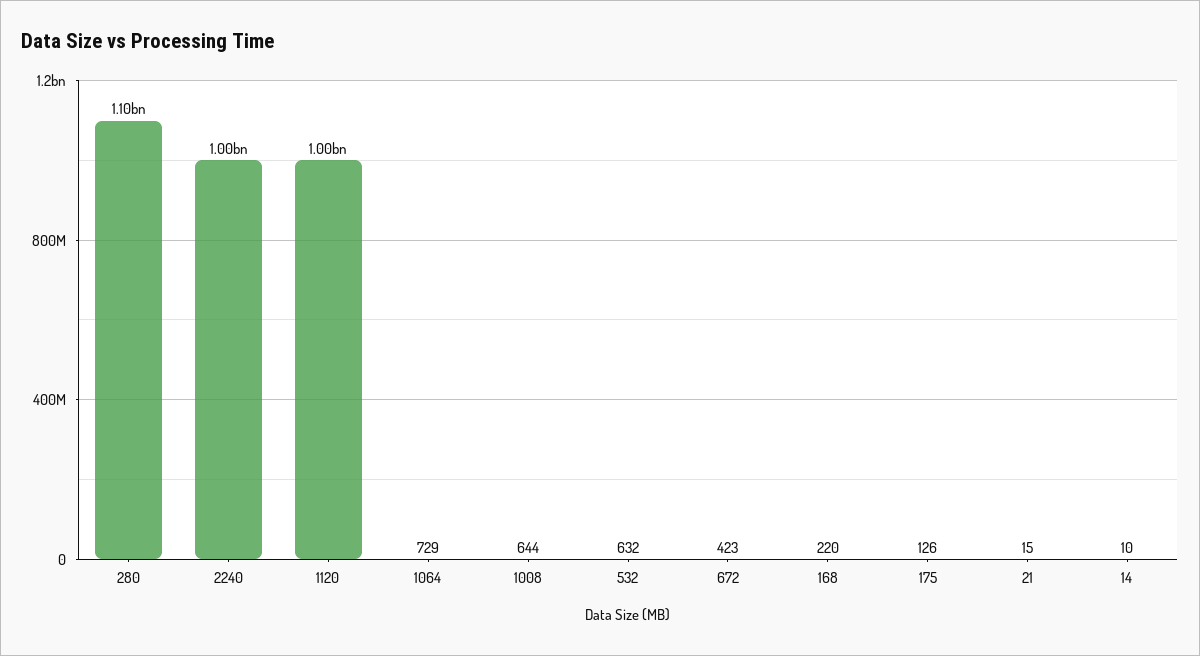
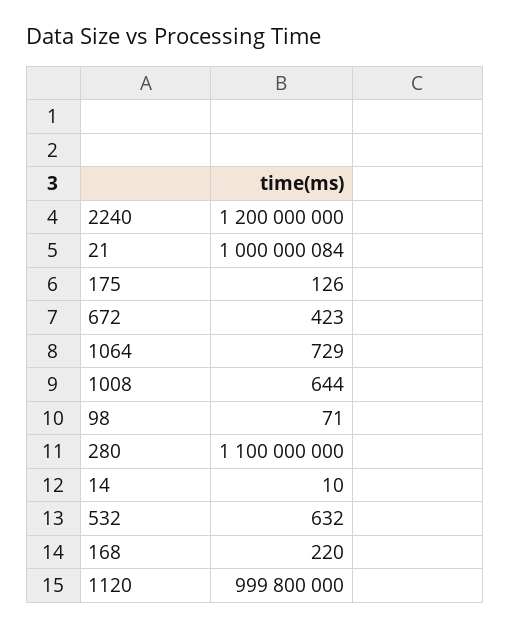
  {
    "280": 1100000000,
-   "2240": 1000000000,
+   "2240": 1200000000,
-   "1120": 1000000000,
+   "1120": 999800000,
    "1064": 729,
    "1008": 644,
    "532": 632,
    "672": 423,
    "168": 220,
    "175": 126,
-   "21": 15,
+   "21": 1000000084,
-   "14": 10
+   "14": 10,
+   "98": 71
  }

